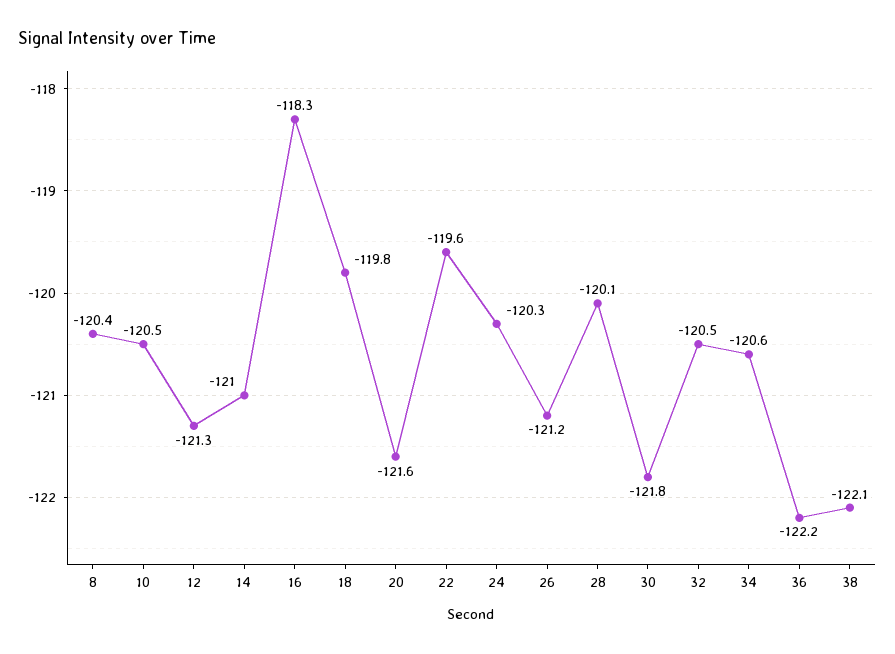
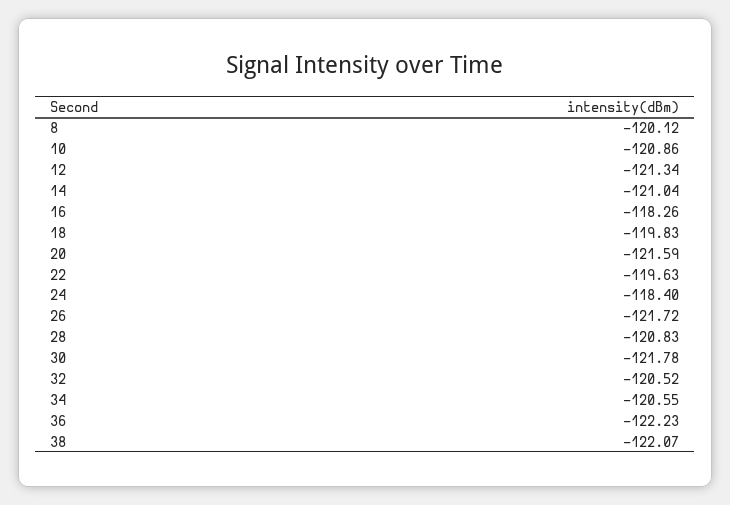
  {
-   "8": -120.4,
+   "8": -120.12,
-   "10": -120.5,
+   "10": -120.86,
    "12": -121.34,
    "14": -121.04,
    "16": -118.26,
    "18": -119.83,
    "20": -121.59,
    "22": -119.63,
-   "24": -120.3,
+   "24": -118.4,
-   "26": -121.2,
+   "26": -121.72,
-   "28": -120.1,
+   "28": -120.83,
    "30": -121.78,
    "32": -120.52,
    "34": -120.55,
    "36": -122.23,
    "38": -122.07
  }

